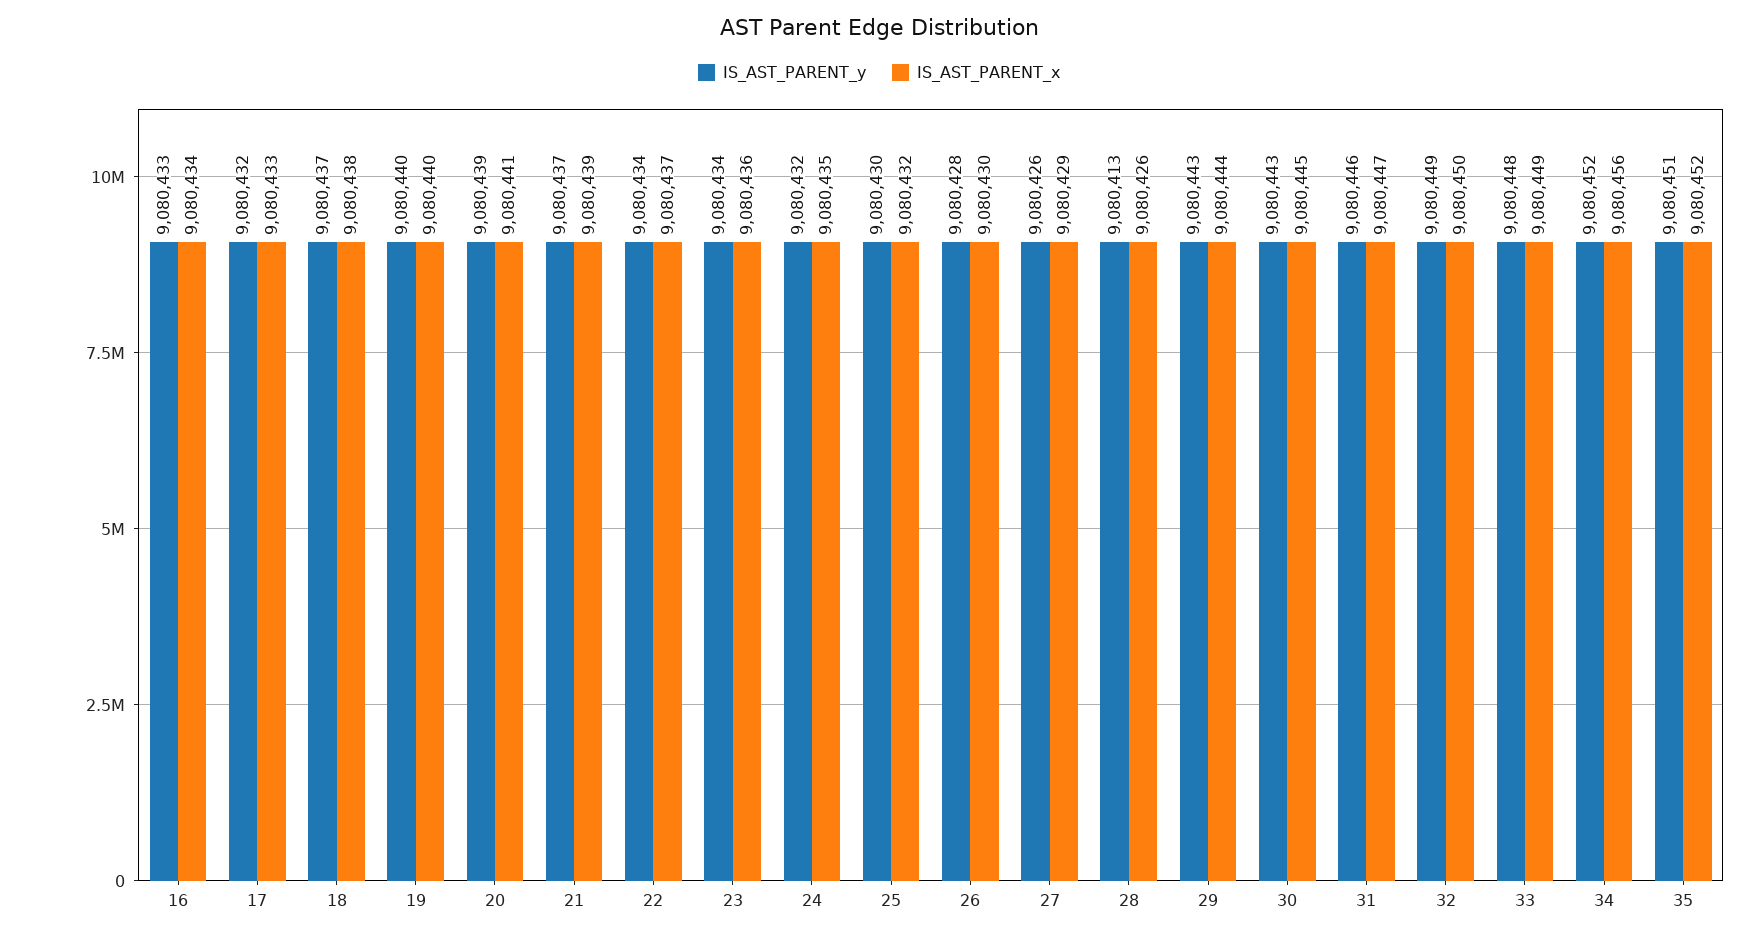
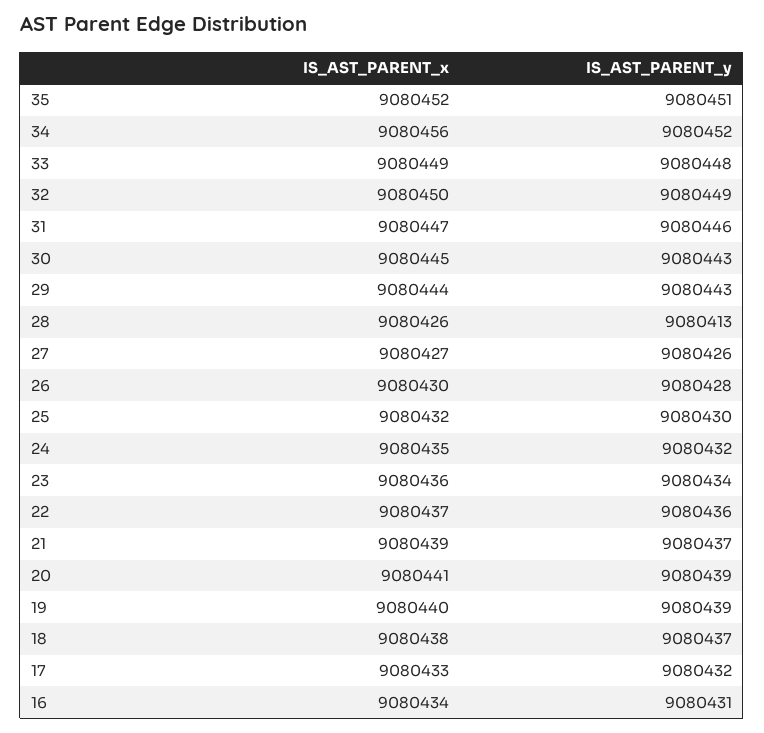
  {
    "IS_AST_PARENT_y": {
-     "16": 9080433,
+     "16": 9080431,
      "17": 9080432,
      "18": 9080437,
-     "19": 9080440,
+     "19": 9080439,
      "20": 9080439,
      "21": 9080437,
-     "22": 9080434,
+     "22": 9080436,
      "23": 9080434,
      "24": 9080432,
      "25": 9080430,
      "26": 9080428,
      "27": 9080426,
      "28": 9080413,
      "29": 9080443,
      "30": 9080443,
      "31": 9080446,
      "32": 9080449,
      "33": 9080448,
      "34": 9080452,
      "35": 9080451
    },
    "IS_AST_PARENT_x": {
      "16": 9080434,
      "17": 9080433,
      "18": 9080438,
      "19": 9080440,
      "20": 9080441,
      "21": 9080439,
      "22": 9080437,
      "23": 9080436,
      "24": 9080435,
      "25": 9080432,
      "26": 9080430,
-     "27": 9080429,
+     "27": 9080427,
      "28": 9080426,
      "29": 9080444,
      "30": 9080445,
      "31": 9080447,
      "32": 9080450,
      "33": 9080449,
      "34": 9080456,
      "35": 9080452
    }
  }

